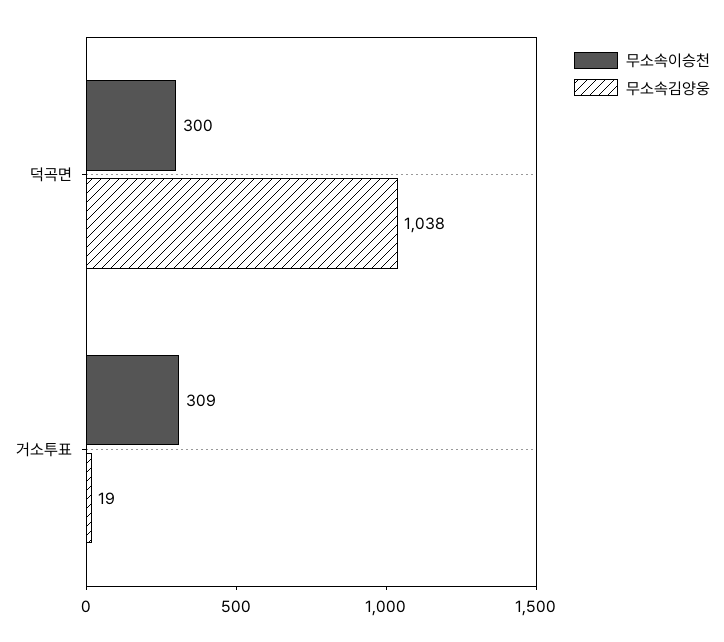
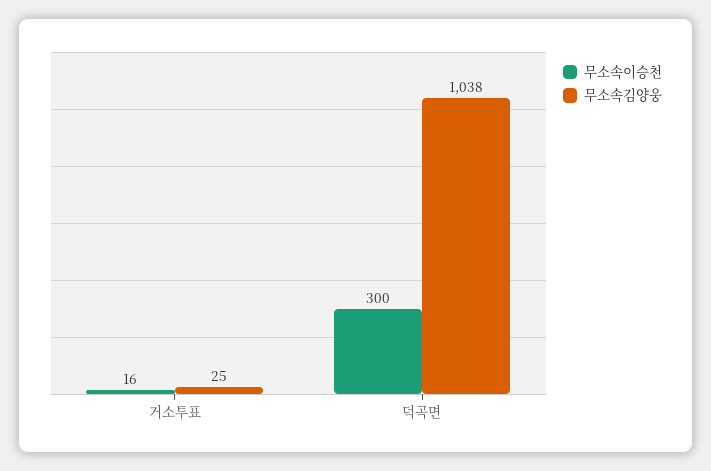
  {
    "무소속이승천": {
      "덕곡면": 300,
-     "거소투표": 309
+     "거소투표": 16
    },
    "무소속김양웅": {
      "덕곡면": 1038,
-     "거소투표": 19
+     "거소투표": 25
    }
  }

